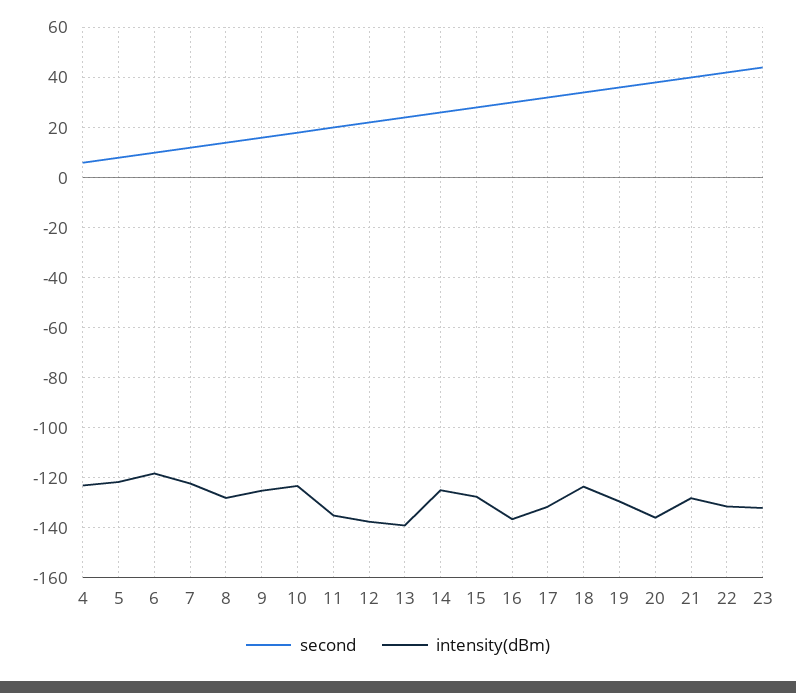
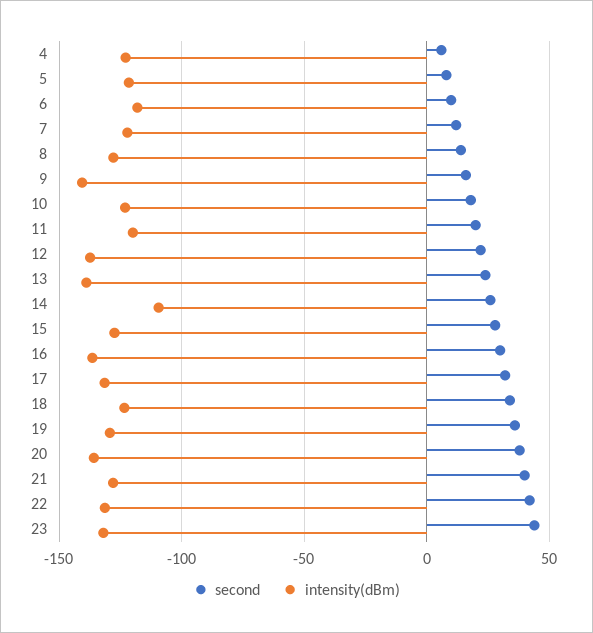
  {
    "second": {
      "4": 5,
      "5": 7.5,
      "6": 10,
      "7": 12.5,
      "8": 15,
      "9": 15,
      "10": 17.5,
      "11": 20,
      "12": 22.5,
      "13": 25,
      "14": 25,
      "15": 27.5,
      "16": 30,
      "17": 32.5,
      "18": 35,
      "19": 35,
      "20": 37.5,
      "21": 40,
      "22": 42.5,
      "23": 45
    },
    "intensity(dBm)": {
      "4": -122.5,
      "5": -122.5,
      "6": -117.5,
      "7": -122.5,
      "8": -127.5,
-     "9": -125,
+     "9": -140,
      "10": -122.5,
-     "11": -135,
+     "11": -120,
      "12": -137.5,
      "13": -140,
-     "14": -125,
+     "14": -110,
      "15": -127.5,
      "16": -137.5,
      "17": -132.5,
      "18": -122.5,
      "19": -130,
      "20": -135,
      "21": -127.5,
      "22": -132.5,
      "23": -132.5
    }
  }

